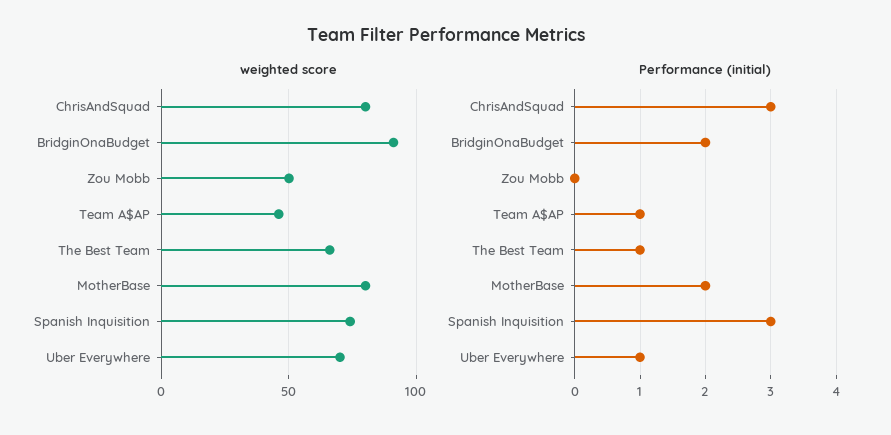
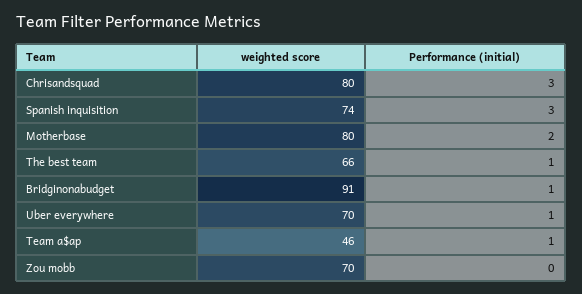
  {
    "weighted score": {
      "ChrisAndSquad": 80,
      "BridginOnaBudget": 91,
-     "Zou Mobb": 50,
+     "Zou Mobb": 70,
      "Team A$AP": 46,
      "The Best Team": 66,
      "MotherBase": 80,
      "Spanish Inquisition": 74,
      "Uber Everywhere": 70
    },
    "Performance (initial)": {
      "ChrisAndSquad": 3,
-     "BridginOnaBudget": 2,
+     "BridginOnaBudget": 1,
      "Zou Mobb": 0,
      "Team A$AP": 1,
      "The Best Team": 1,
      "MotherBase": 2,
      "Spanish Inquisition": 3,
      "Uber Everywhere": 1
    }
  }

